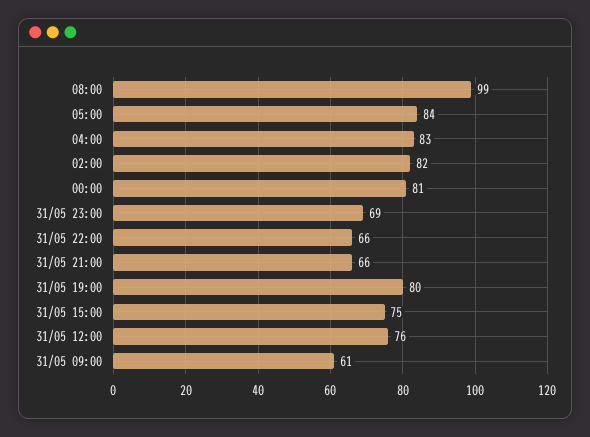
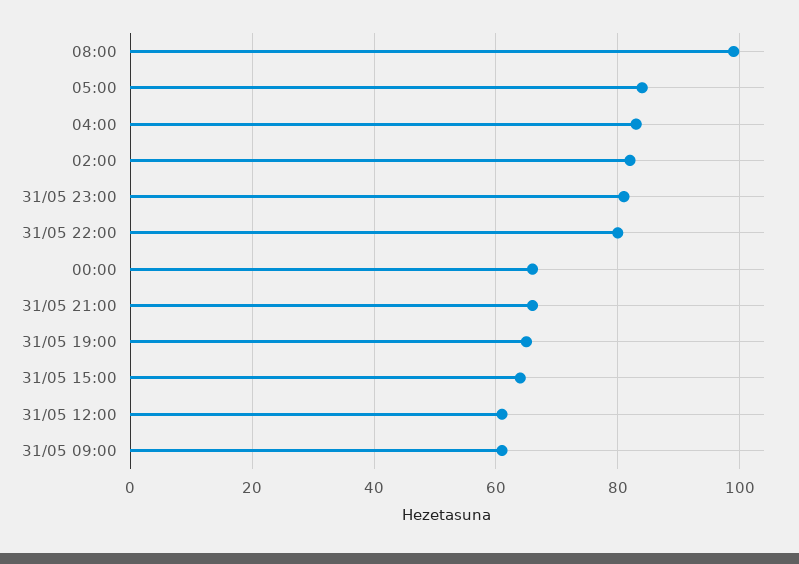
  {
    "08:00": 99,
    "05:00": 84,
    "04:00": 83,
    "02:00": 82,
-   "00:00": 81,
+   "00:00": 65,
-   "31/05 23:00": 69,
+   "31/05 23:00": 80,
-   "31/05 22:00": 66,
+   "31/05 22:00": 80,
    "31/05 21:00": 66,
-   "31/05 19:00": 80,
+   "31/05 19:00": 65,
-   "31/05 15:00": 75,
+   "31/05 15:00": 65,
-   "31/05 12:00": 76,
+   "31/05 12:00": 60,
    "31/05 09:00": 61
  }

